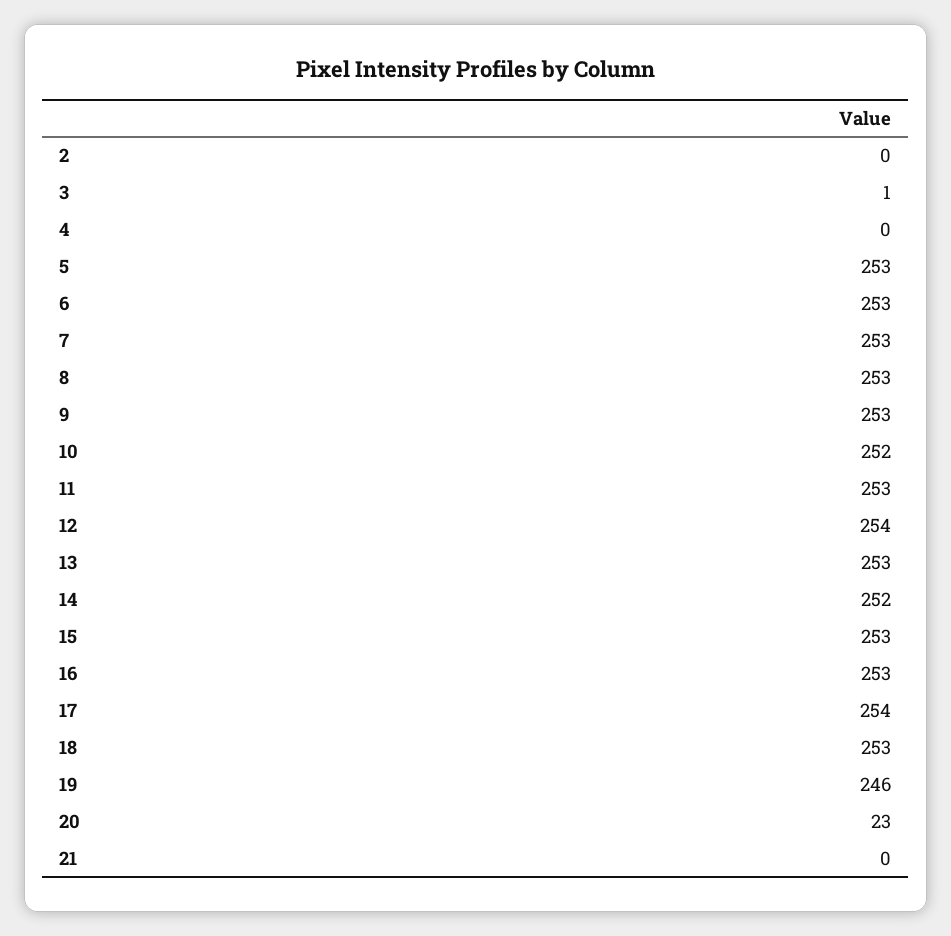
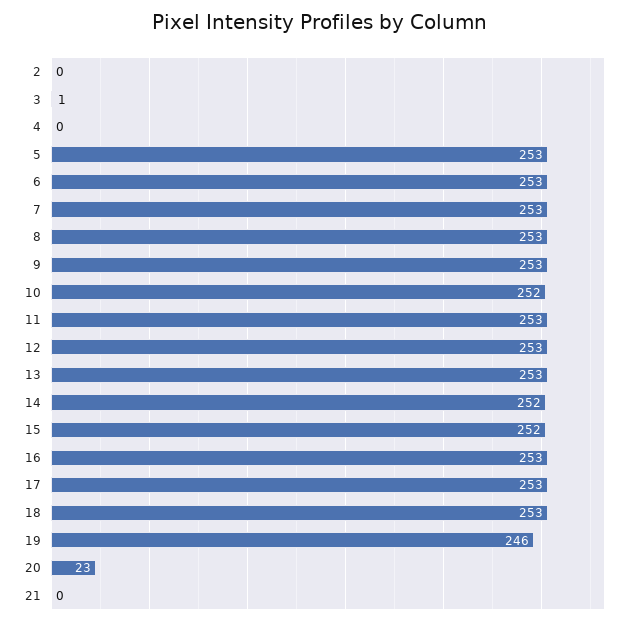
  {
    "2": 0,
    "3": 1,
    "4": 0,
    "5": 253,
    "6": 253,
    "7": 253,
    "8": 253,
    "9": 253,
    "10": 252,
    "11": 253,
-   "12": 254,
+   "12": 253,
    "13": 253,
    "14": 252,
-   "15": 253,
+   "15": 252,
    "16": 253,
-   "17": 254,
+   "17": 253,
    "18": 253,
    "19": 246,
    "20": 23,
    "21": 0
  }

